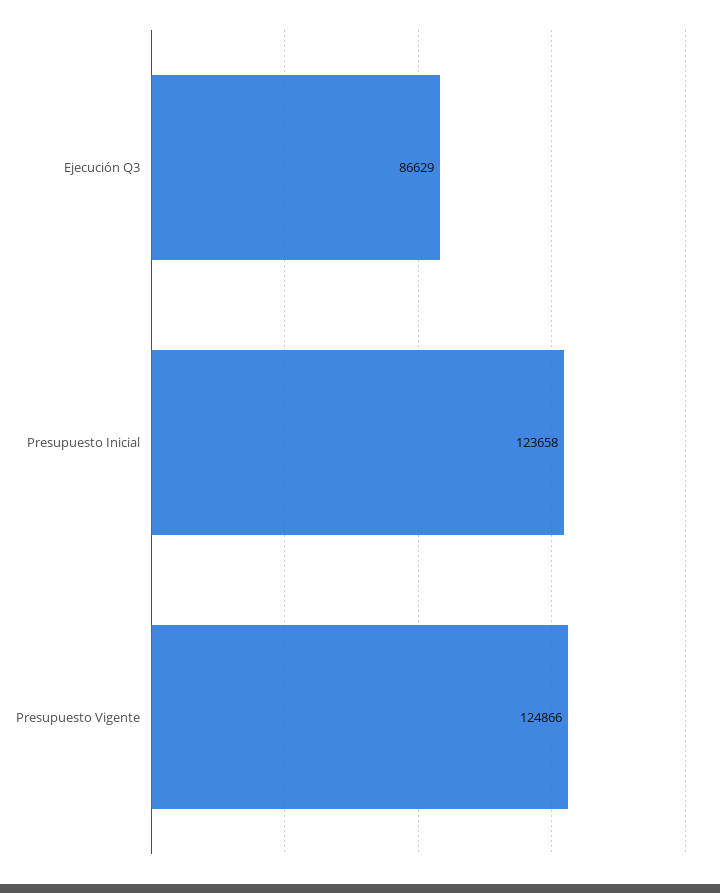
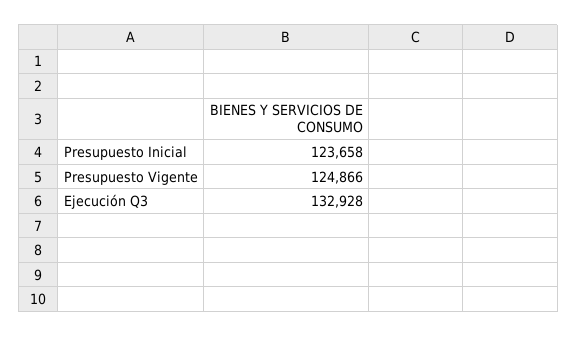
  {
-   "Ejecución Q3": 86629,
+   "Ejecución Q3": 132928,
    "Presupuesto Inicial": 123658,
    "Presupuesto Vigente": 124866
  }

